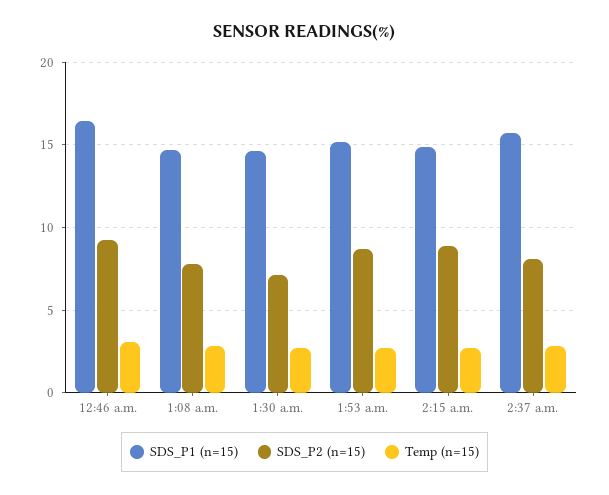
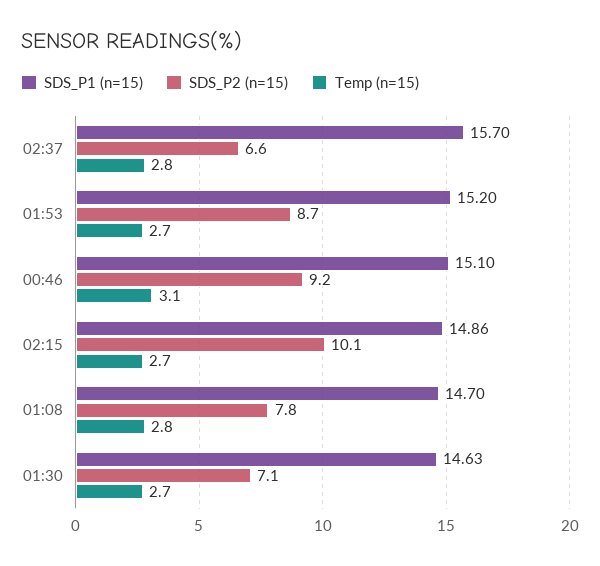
  {
    "SDS_P1 (n=15)": {
-     "12:46 a.m.": 16.5,
+     "12:46 a.m.": 15.1,
      "1:08 a.m.": 14.7,
      "1:30 a.m.": 14.63,
      "1:53 a.m.": 15.2,
      "2:15 a.m.": 14.86,
      "2:37 a.m.": 15.7
    },
    "SDS_P2 (n=15)": {
      "12:46 a.m.": 9.2,
      "1:08 a.m.": 7.8,
      "1:30 a.m.": 7.1,
      "1:53 a.m.": 8.7,
-     "2:15 a.m.": 9,
+     "2:15 a.m.": 10.1,
-     "2:37 a.m.": 8
+     "2:37 a.m.": 6.6
    },
    "Temp (n=15)": {
      "12:46 a.m.": 3.1,
      "1:08 a.m.": 2.8,
      "1:30 a.m.": 2.7,
      "1:53 a.m.": 2.7,
      "2:15 a.m.": 2.7,
      "2:37 a.m.": 2.8
    }
  }

